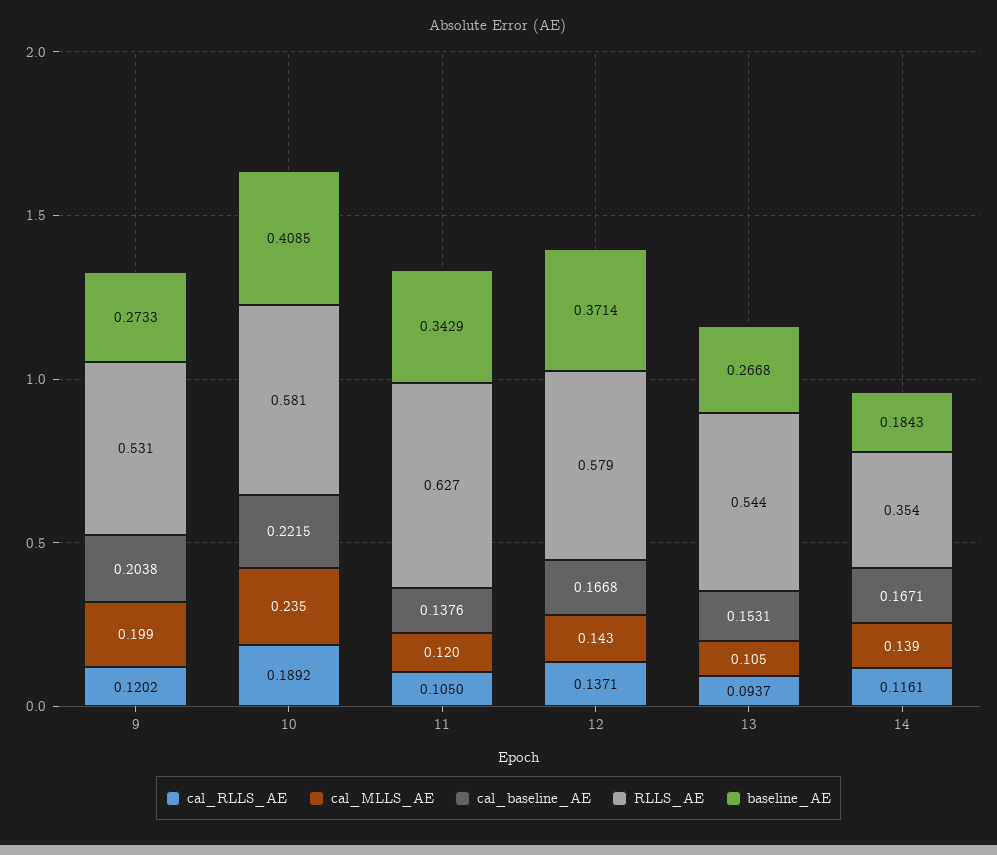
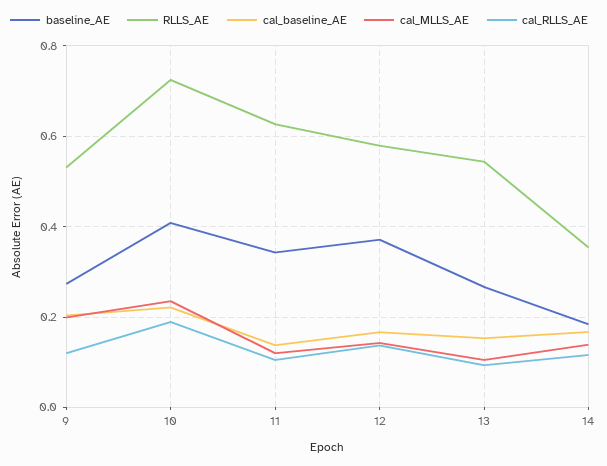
  {
    "cal_RLLS_AE": {
      "9": 0.1202,
      "10": 0.1892,
      "11": 0.105,
      "12": 0.1371,
      "13": 0.0937,
      "14": 0.1161
    },
    "cal_MLLS_AE": {
      "9": 0.199,
      "10": 0.235,
      "11": 0.12,
      "12": 0.143,
      "13": 0.105,
      "14": 0.139
    },
    "cal_baseline_AE": {
      "9": 0.2038,
      "10": 0.2215,
      "11": 0.1376,
      "12": 0.1668,
      "13": 0.1531,
      "14": 0.1671
    },
    "RLLS_AE": {
      "9": 0.531,
-     "10": 0.581,
+     "10": 0.72,
      "11": 0.627,
      "12": 0.579,
      "13": 0.544,
      "14": 0.354
    },
    "baseline_AE": {
      "9": 0.2733,
      "10": 0.4085,
      "11": 0.3429,
      "12": 0.3714,
      "13": 0.2668,
      "14": 0.1843
    }
  }

